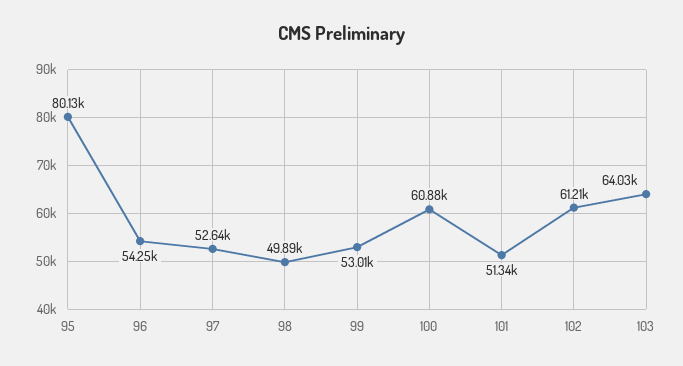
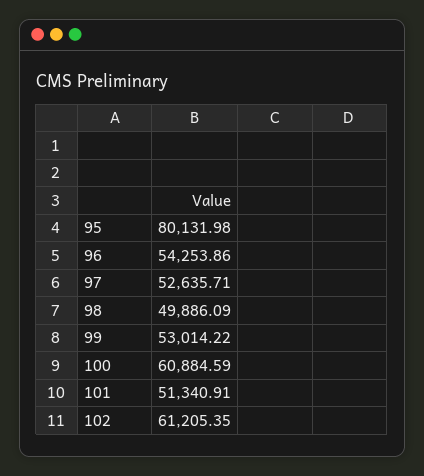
  {
    "95": 80131.98,
    "96": 54253.86,
    "97": 52635.71,
    "98": 49886.09,
    "99": 53014.22,
    "100": 60884.59,
    "101": 51340.91,
-   "102": 61205.35,
+   "102": 61205.35
-   "103": 64030
  }

